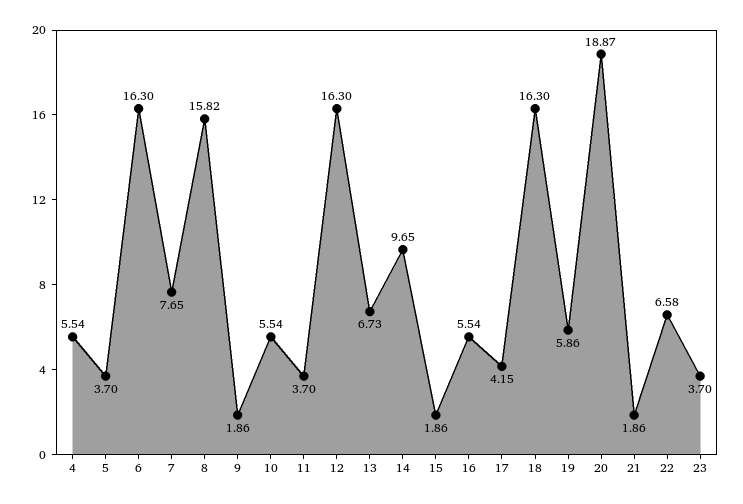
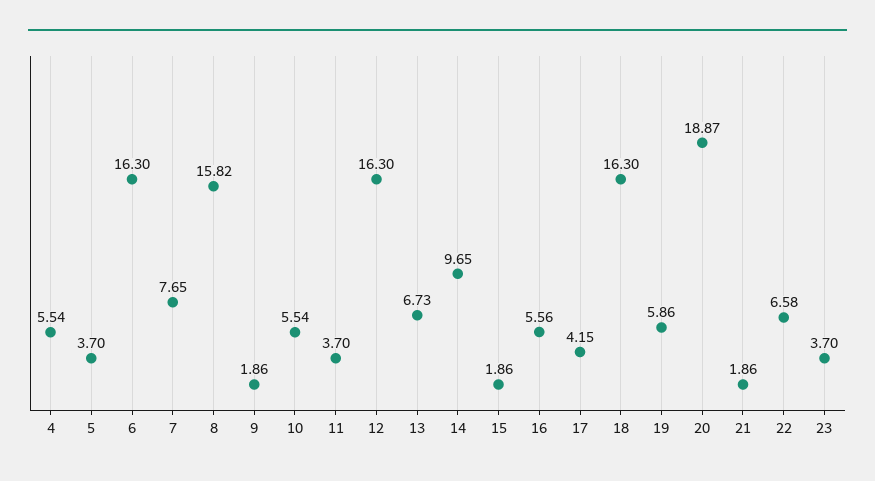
  {
    "4": 5.54,
    "5": 3.7,
    "6": 16.3,
    "7": 7.65,
    "8": 15.82,
    "9": 1.86,
    "10": 5.54,
    "11": 3.7,
    "12": 16.3,
    "13": 6.73,
    "14": 9.65,
    "15": 1.86,
-   "16": 5.54,
+   "16": 5.56,
    "17": 4.15,
    "18": 16.3,
    "19": 5.86,
    "20": 18.87,
    "21": 1.86,
    "22": 6.58,
    "23": 3.7
  }

